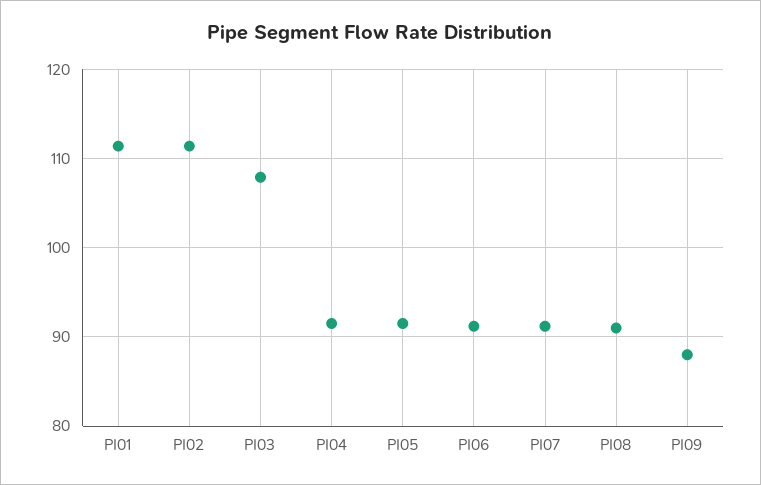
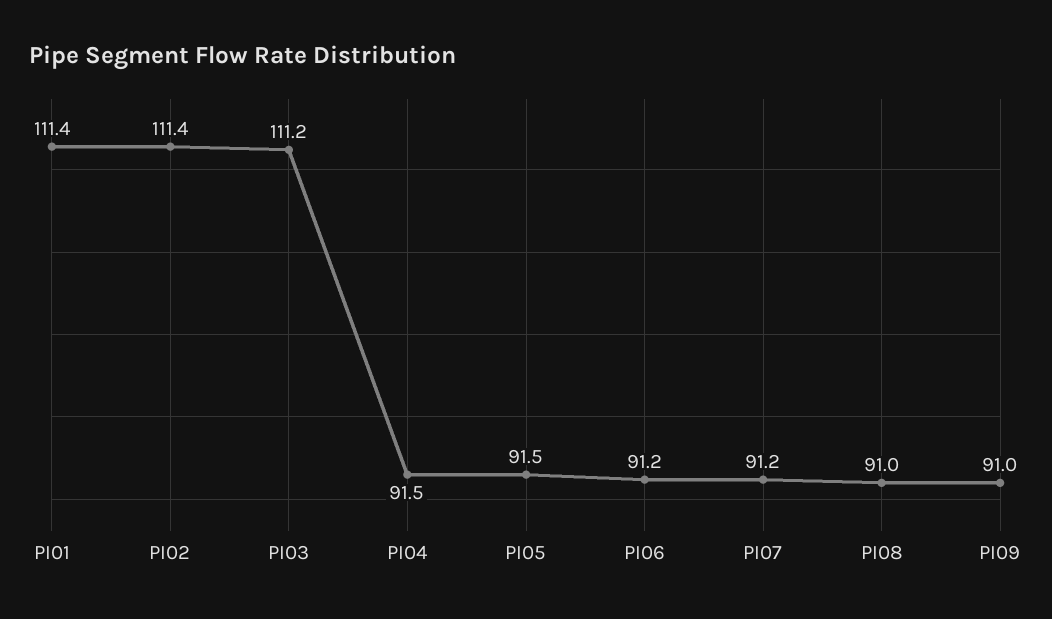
  {
    "PI01": 111.4,
    "PI02": 111.4,
-   "PI03": 108,
+   "PI03": 111.2,
    "PI04": 91.5,
    "PI05": 91.5,
    "PI06": 91.2,
    "PI07": 91.2,
    "PI08": 91,
-   "PI09": 88
+   "PI09": 91
  }

